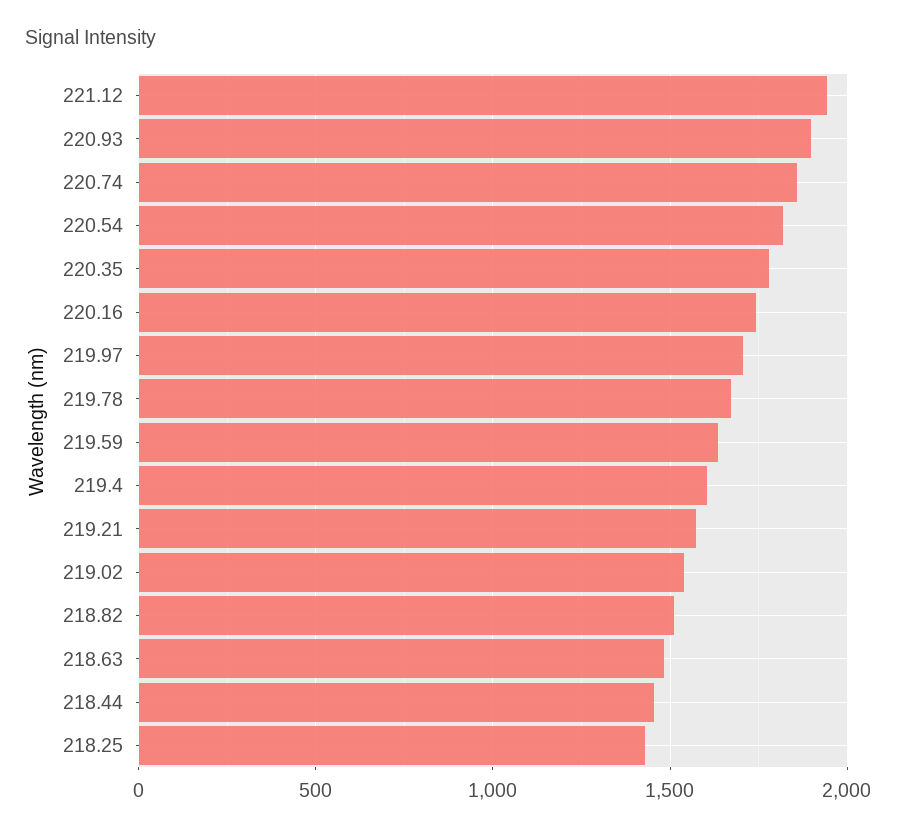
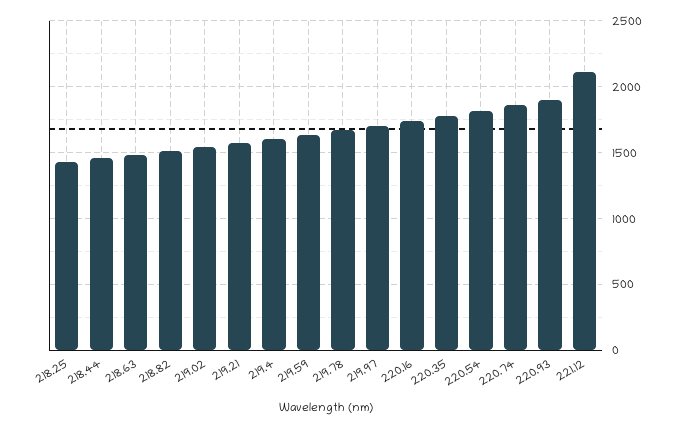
  {
-   "221.12": 1950,
+   "221.12": 2100,
    "220.93": 1900,
    "220.74": 1850,
    "220.54": 1800,
    "220.35": 1800,
    "220.16": 1750,
    "219.97": 1700,
    "219.78": 1650,
    "219.59": 1650,
    "219.4": 1600,
    "219.21": 1550,
    "219.02": 1550,
    "218.82": 1500,
    "218.63": 1500,
    "218.44": 1450,
    "218.25": 1450
  }

